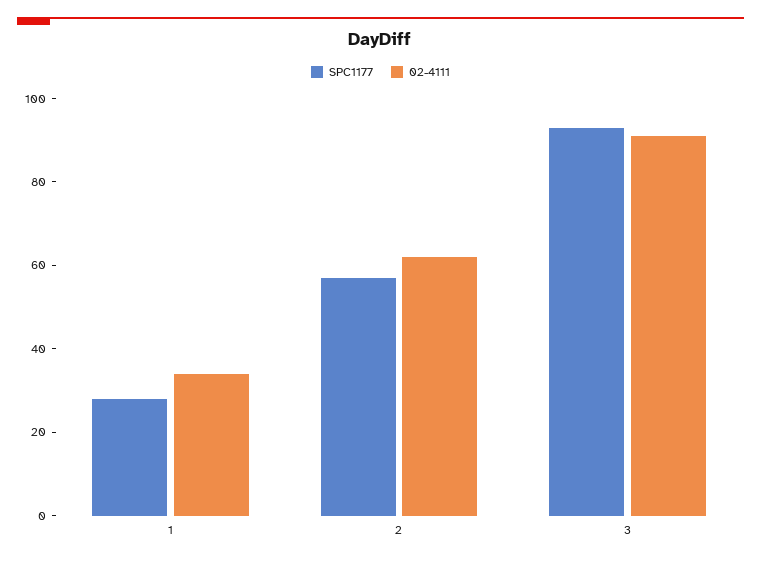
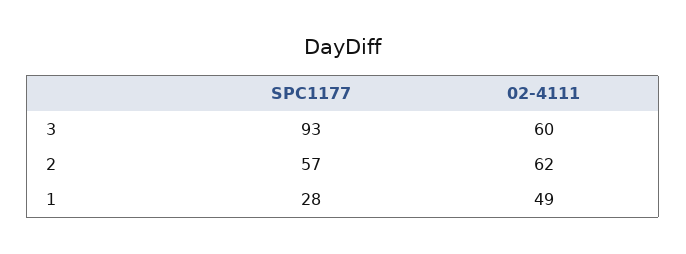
  {
    "SPC1177": {
      "1": 28,
      "2": 57,
      "3": 93
    },
    "02-4111": {
-     "1": 35,
+     "1": 49,
      "2": 62,
-     "3": 90
+     "3": 60
    }
  }

